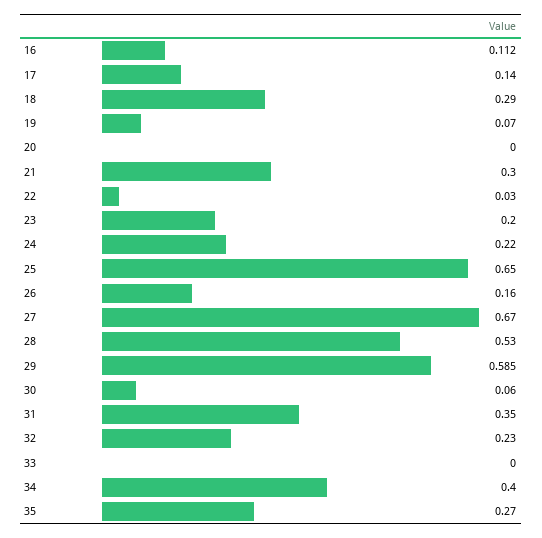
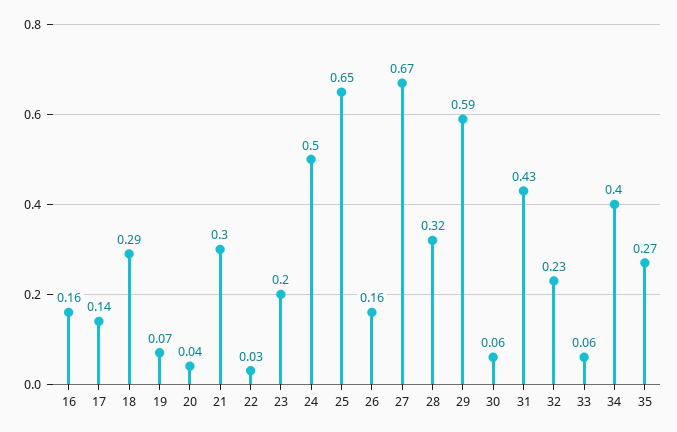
  {
-   "16": 0.112,
+   "16": 0.16,
    "17": 0.14,
    "18": 0.29,
    "19": 0.07,
-   "20": 0,
+   "20": 0.04,
    "21": 0.3,
    "22": 0.03,
    "23": 0.2,
-   "24": 0.22,
+   "24": 0.5,
    "25": 0.65,
    "26": 0.16,
    "27": 0.67,
-   "28": 0.53,
+   "28": 0.32,
    "29": 0.585,
    "30": 0.06,
-   "31": 0.35,
+   "31": 0.43,
    "32": 0.23,
-   "33": 0,
+   "33": 0.06,
    "34": 0.4,
    "35": 0.27
  }

